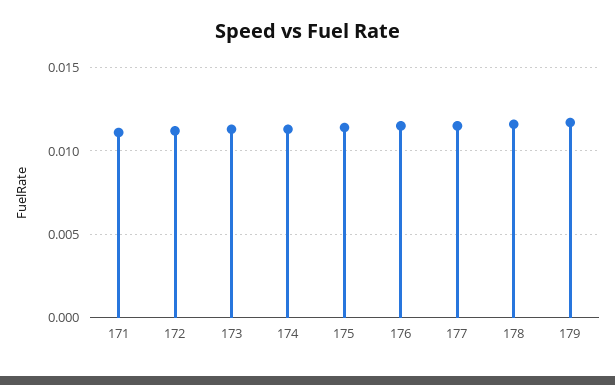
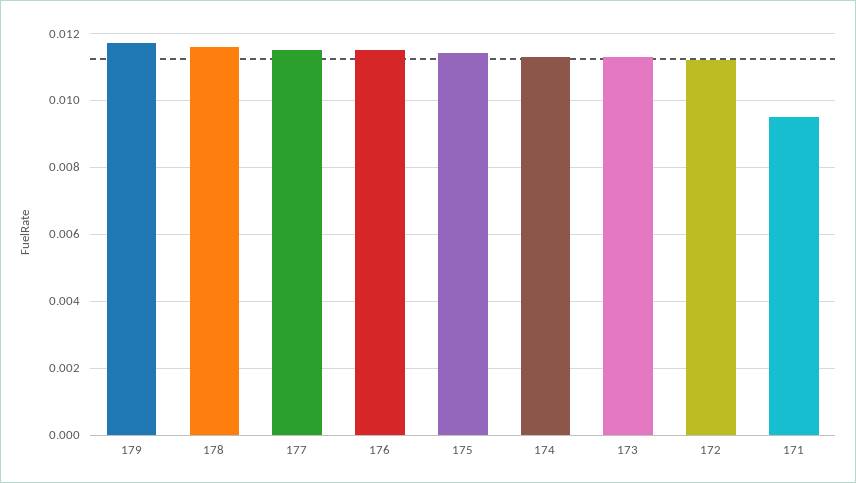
  {
-   "171": 0.011,
+   "171": 0.0095,
    "172": 0.011,
    "173": 0.0115,
    "174": 0.0115,
    "175": 0.0115,
    "176": 0.0115,
    "177": 0.0115,
    "178": 0.0115,
    "179": 0.0115
  }

